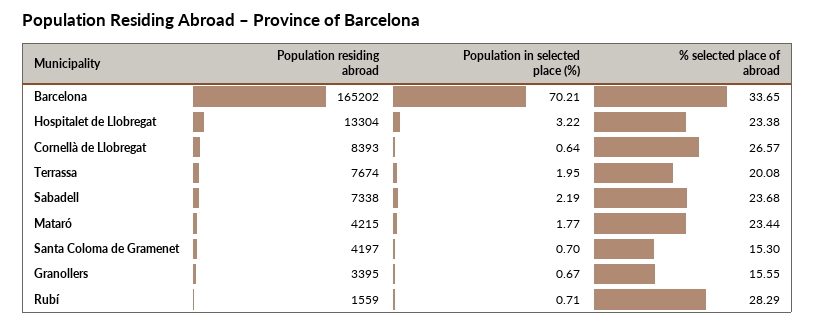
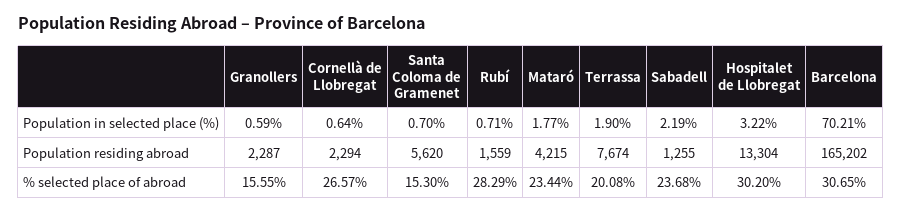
  {
    "Population residing abroad": {
      "Barcelona": 165202,
      "Hospitalet de Llobregat": 13304,
-     "Cornellà de Llobregat": 8393,
+     "Cornellà de Llobregat": 2294,
      "Terrassa": 7674,
-     "Sabadell": 7338,
+     "Sabadell": 1255,
      "Mataró": 4215,
-     "Santa Coloma de Gramenet": 4197,
+     "Santa Coloma de Gramenet": 5620,
-     "Granollers": 3395,
+     "Granollers": 2287,
      "Rubí": 1559
    },
    "Population in selected place (%)": {
      "Barcelona": 70.21,
      "Hospitalet de Llobregat": 3.22,
      "Cornellà de Llobregat": 0.64,
-     "Terrassa": 1.95,
+     "Terrassa": 1.9,
      "Sabadell": 2.19,
      "Mataró": 1.77,
      "Santa Coloma de Gramenet": 0.7,
-     "Granollers": 0.67,
+     "Granollers": 0.59,
      "Rubí": 0.71
    },
    "% selected place of abroad": {
-     "Barcelona": 33.65,
+     "Barcelona": 30.65,
-     "Hospitalet de Llobregat": 23.38,
+     "Hospitalet de Llobregat": 30.2,
      "Cornellà de Llobregat": 26.57,
      "Terrassa": 20.08,
      "Sabadell": 23.68,
      "Mataró": 23.44,
      "Santa Coloma de Gramenet": 15.3,
      "Granollers": 15.55,
      "Rubí": 28.29
    }
  }

